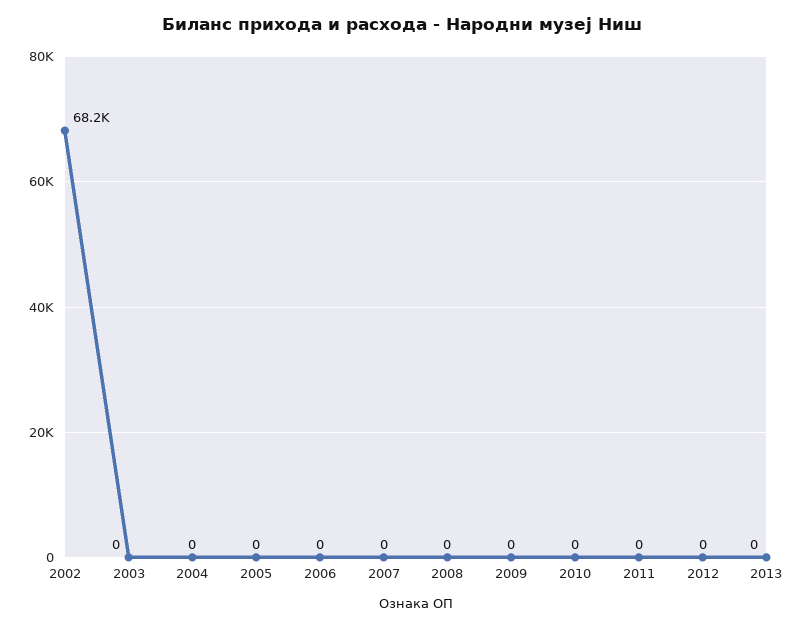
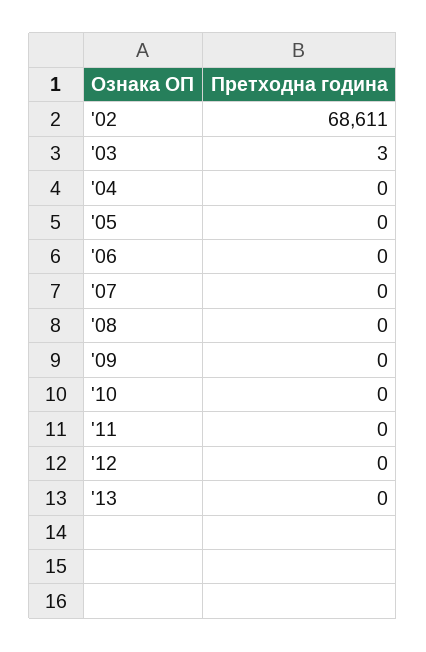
  {
-   "2002": 68200,
+   "2002": 68611,
-   "2003": 0,
+   "2003": 3,
    "2004": 0,
    "2005": 0,
    "2006": 0,
    "2007": 0,
    "2008": 0,
    "2009": 0,
    "2010": 0,
    "2011": 0,
    "2012": 0,
    "2013": 0
  }

